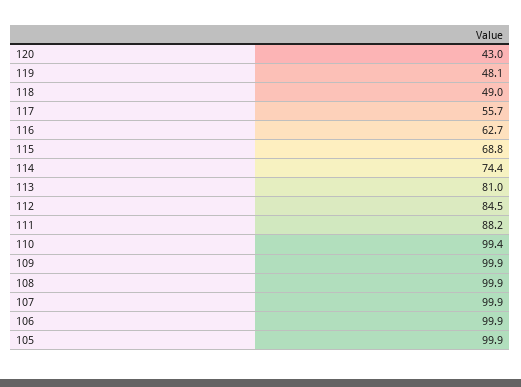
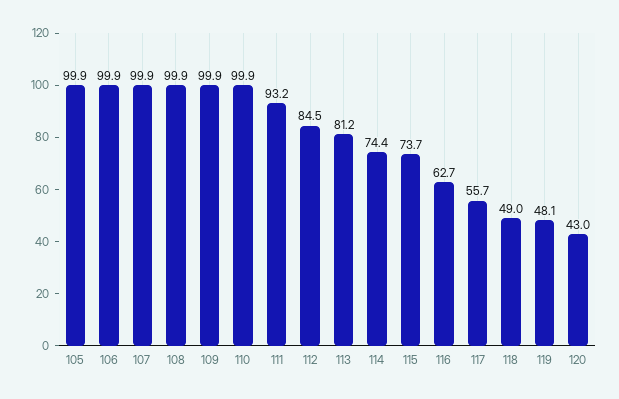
  {
    "120": 43,
    "119": 48.1,
    "118": 49,
    "117": 55.7,
    "116": 62.7,
-   "115": 68.8,
+   "115": 73.7,
    "114": 74.4,
-   "113": 81,
+   "113": 81.2,
    "112": 84.5,
-   "111": 88.2,
+   "111": 93.2,
-   "110": 99.4,
+   "110": 99.9,
    "109": 99.9,
    "108": 99.9,
    "107": 99.9,
    "106": 99.9,
    "105": 99.9
  }

